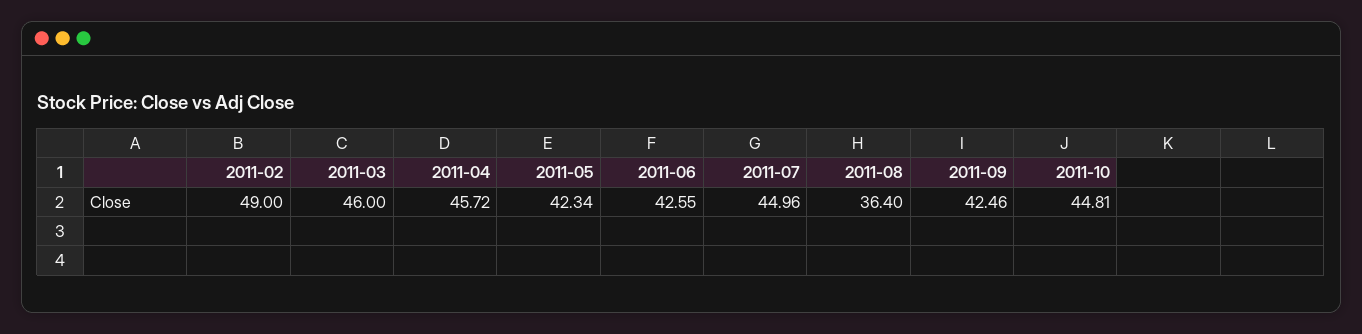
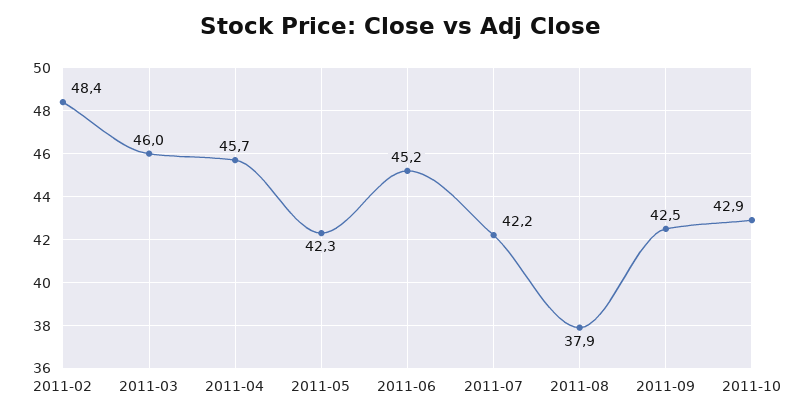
  {
-   "2011-02": 49,
+   "2011-02": 48.4,
    "2011-03": 46,
    "2011-04": 45.72,
    "2011-05": 42.34,
-   "2011-06": 42.55,
+   "2011-06": 45.2,
-   "2011-07": 44.96,
+   "2011-07": 42.2,
-   "2011-08": 36.4,
+   "2011-08": 37.9,
    "2011-09": 42.46,
-   "2011-10": 44.81
+   "2011-10": 42.9
  }

